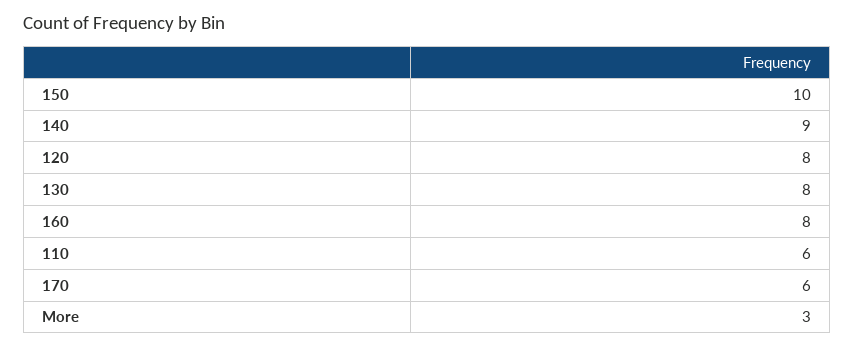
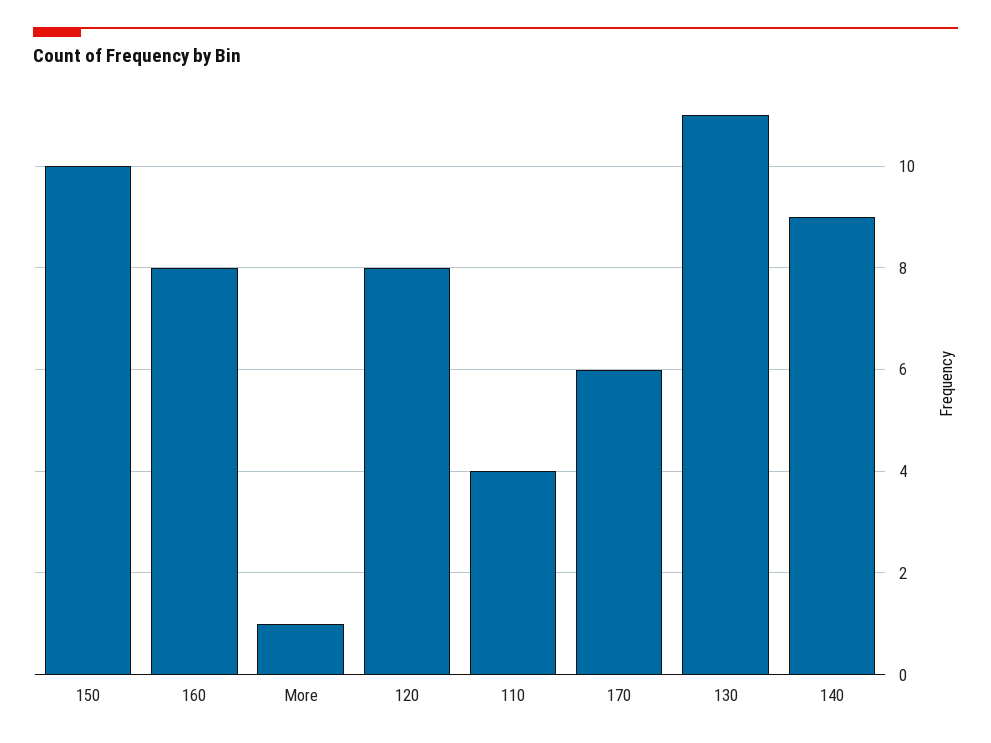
  {
    "150": 10,
    "140": 9,
    "120": 8,
-   "130": 8,
+   "130": 11,
    "160": 8,
-   "110": 6,
+   "110": 4,
    "170": 6,
-   "More": 3
+   "More": 1
  }

